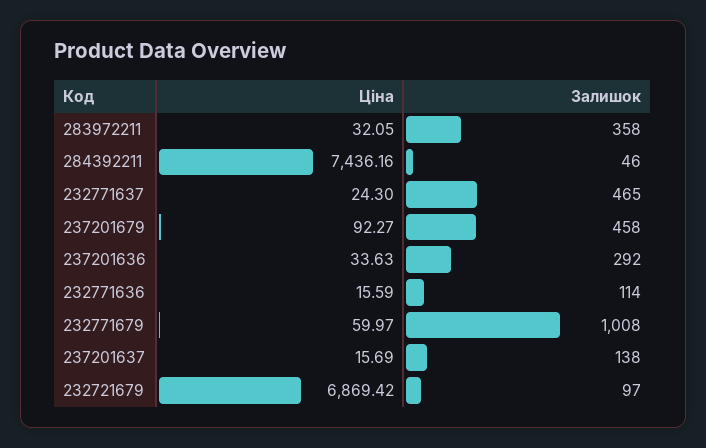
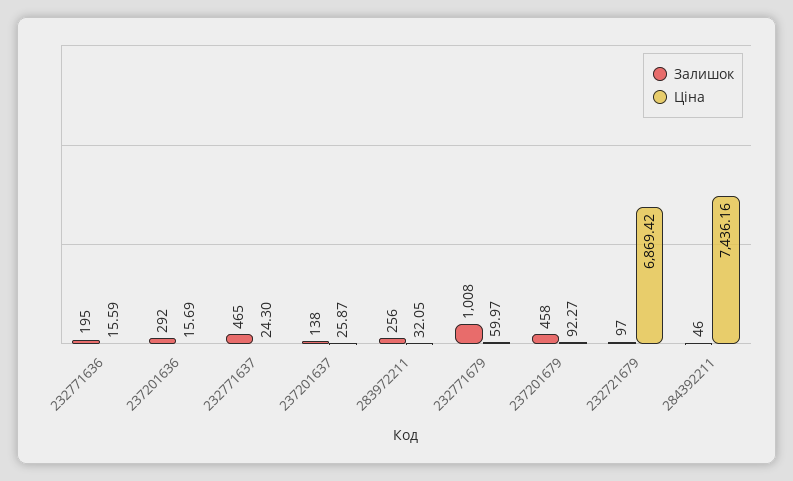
  {
    "Ціна": {
      "283972211": 32.05,
      "284392211": 7436.16,
      "232771637": 24.3,
      "237201679": 92.27,
-     "237201636": 33.63,
+     "237201636": 15.69,
      "232771636": 15.59,
      "232771679": 59.97,
-     "237201637": 15.69,
+     "237201637": 25.87,
      "232721679": 6869.42
    },
    "Залишок": {
-     "283972211": 358,
+     "283972211": 256,
      "284392211": 46,
      "232771637": 465,
      "237201679": 458,
      "237201636": 292,
-     "232771636": 114,
+     "232771636": 195,
      "232771679": 1008,
      "237201637": 138,
      "232721679": 97
    }
  }

